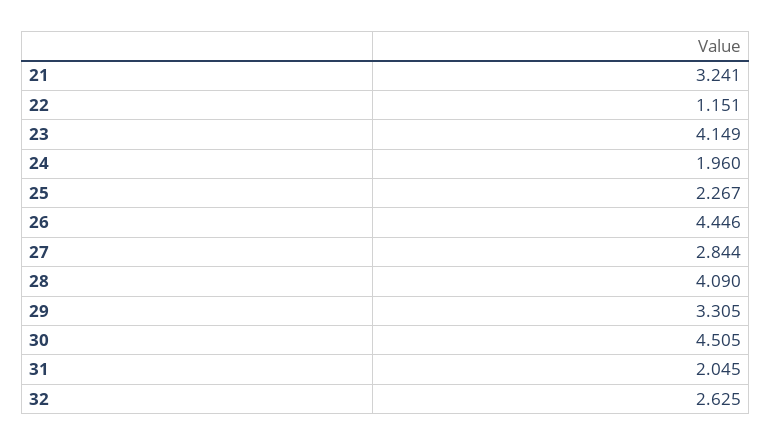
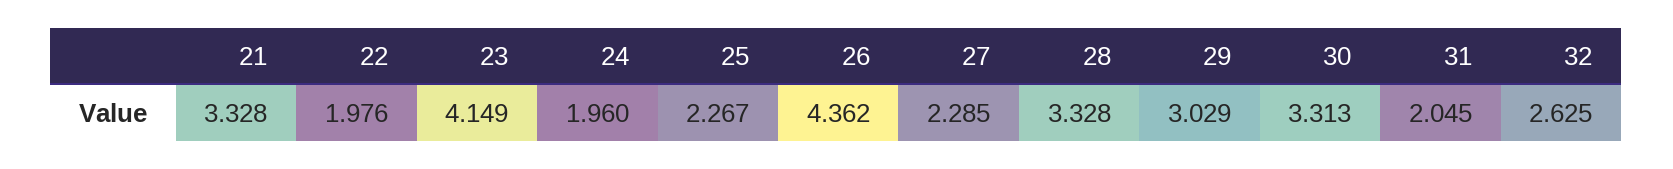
  {
-   "21": 3.241,
+   "21": 3.328,
-   "22": 1.151,
+   "22": 1.976,
    "23": 4.149,
    "24": 1.96,
    "25": 2.267,
-   "26": 4.446,
+   "26": 4.362,
-   "27": 2.844,
+   "27": 2.285,
-   "28": 4.09,
+   "28": 3.328,
-   "29": 3.305,
+   "29": 3.029,
-   "30": 4.505,
+   "30": 3.313,
    "31": 2.045,
    "32": 2.625
  }

